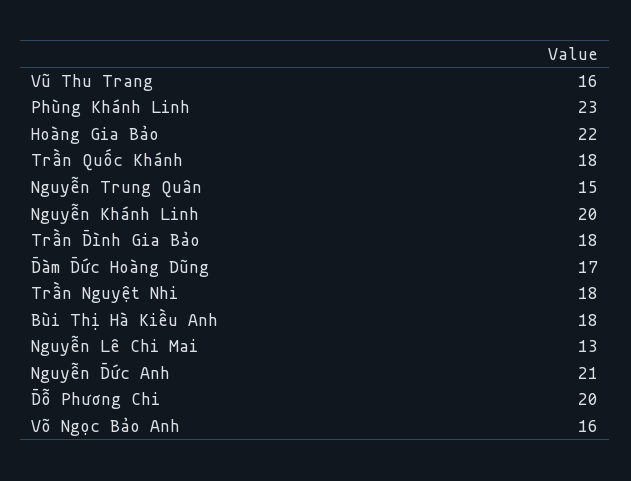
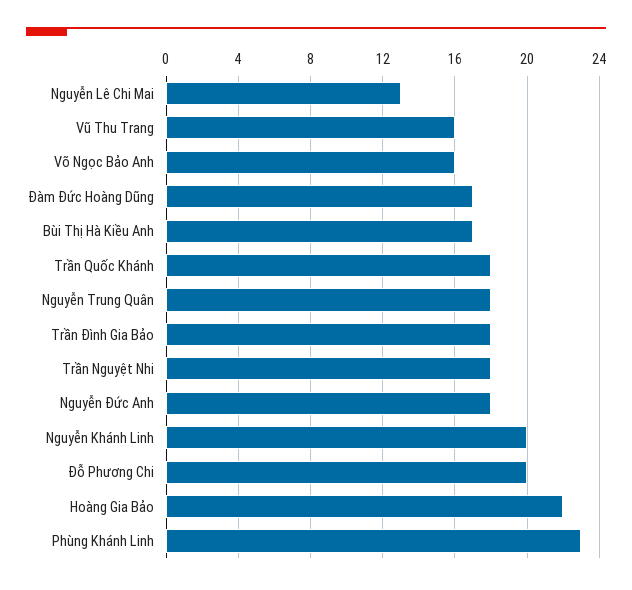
  {
    "Vũ Thu Trang": 16,
    "Phùng Khánh Linh": 23,
    "Hoàng Gia Bảo": 22,
    "Trần Quốc Khánh": 18,
-   "Nguyễn Trung Quân": 15,
+   "Nguyễn Trung Quân": 18,
    "Nguyễn Khánh Linh": 20,
    "Trần Đình Gia Bảo": 18,
    "Đàm Đức Hoàng Dũng": 17,
    "Trần Nguyệt Nhi": 18,
-   "Bùi Thị Hà Kiều Anh": 18,
+   "Bùi Thị Hà Kiều Anh": 17,
    "Nguyễn Lê Chi Mai": 13,
-   "Nguyễn Đức Anh": 21,
+   "Nguyễn Đức Anh": 18,
    "Đỗ Phương Chi": 20,
    "Võ Ngọc Bảo Anh": 16
  }

